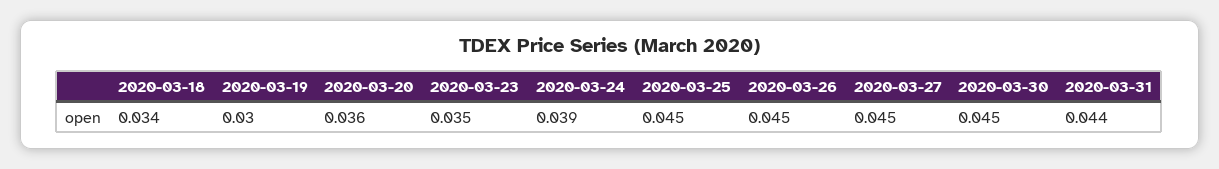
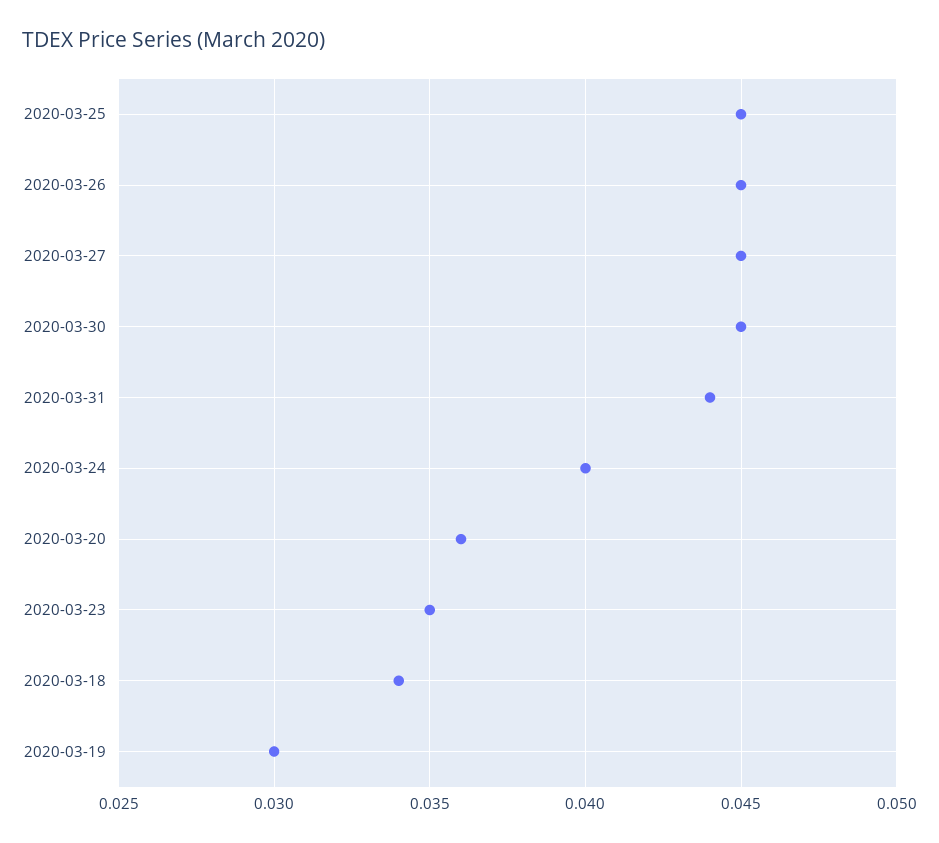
  {
    "2020-03-18": 0.034,
    "2020-03-19": 0.03,
    "2020-03-20": 0.036,
    "2020-03-23": 0.035,
-   "2020-03-24": 0.039,
+   "2020-03-24": 0.04,
    "2020-03-25": 0.045,
    "2020-03-26": 0.045,
    "2020-03-27": 0.045,
    "2020-03-30": 0.045,
    "2020-03-31": 0.044
  }

